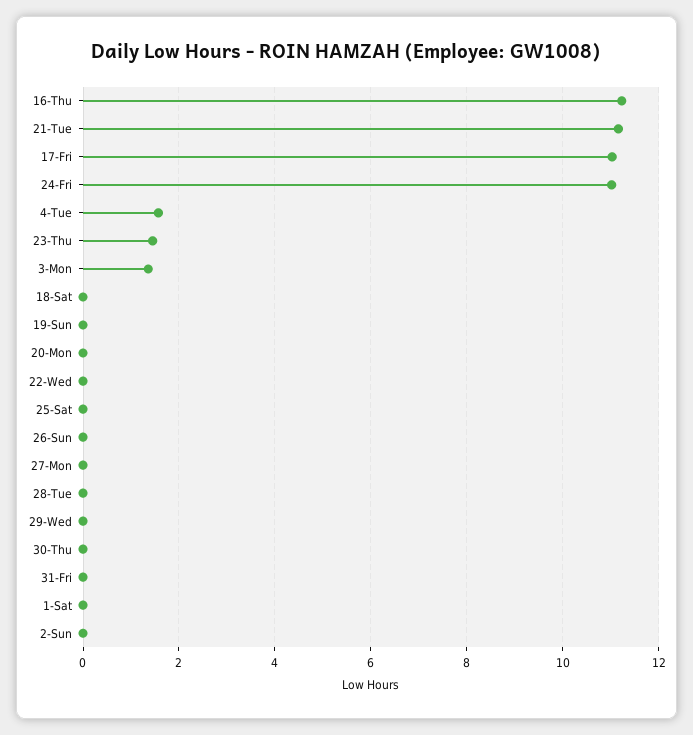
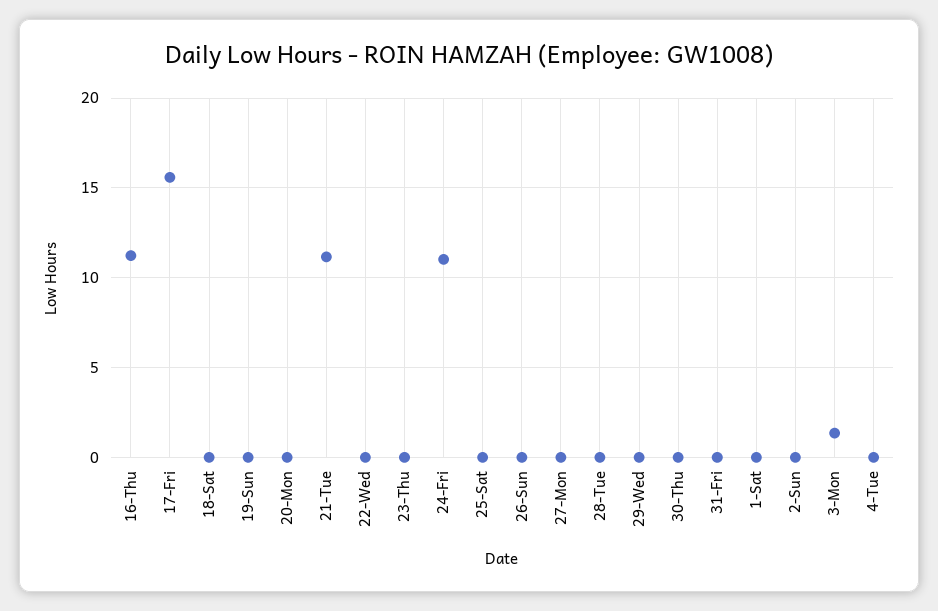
  {
    "16-Thu": 11.2,
    "21-Tue": 11.2,
-   "17-Fri": 11,
+   "17-Fri": 15.5,
    "24-Fri": 11,
-   "4-Tue": 1.6,
+   "4-Tue": 0,
-   "23-Thu": 1.4,
+   "23-Thu": 0,
    "3-Mon": 1.4,
    "18-Sat": 0,
    "19-Sun": 0,
    "20-Mon": 0,
    "22-Wed": 0,
    "25-Sat": 0,
    "26-Sun": 0,
    "27-Mon": 0,
    "28-Tue": 0,
    "29-Wed": 0,
    "30-Thu": 0,
    "31-Fri": 0,
    "1-Sat": 0,
    "2-Sun": 0
  }

